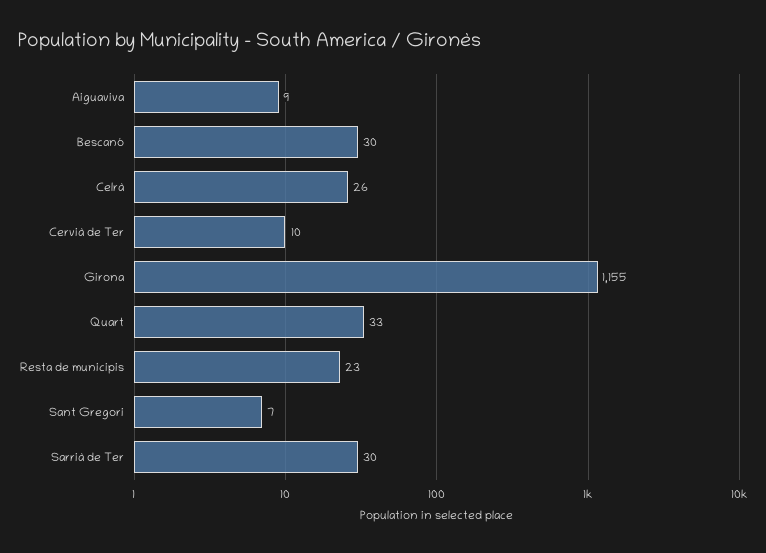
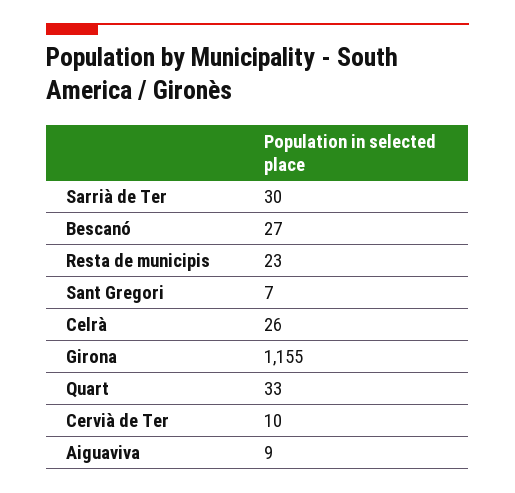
  {
    "Aiguaviva": 9,
-   "Bescanó": 30,
+   "Bescanó": 27,
    "Celrà": 26,
    "Cervià de Ter": 10,
    "Girona": 1155,
    "Quart": 33,
    "Resta de municipis": 23,
    "Sant Gregori": 7,
    "Sarrià de Ter": 30
  }

